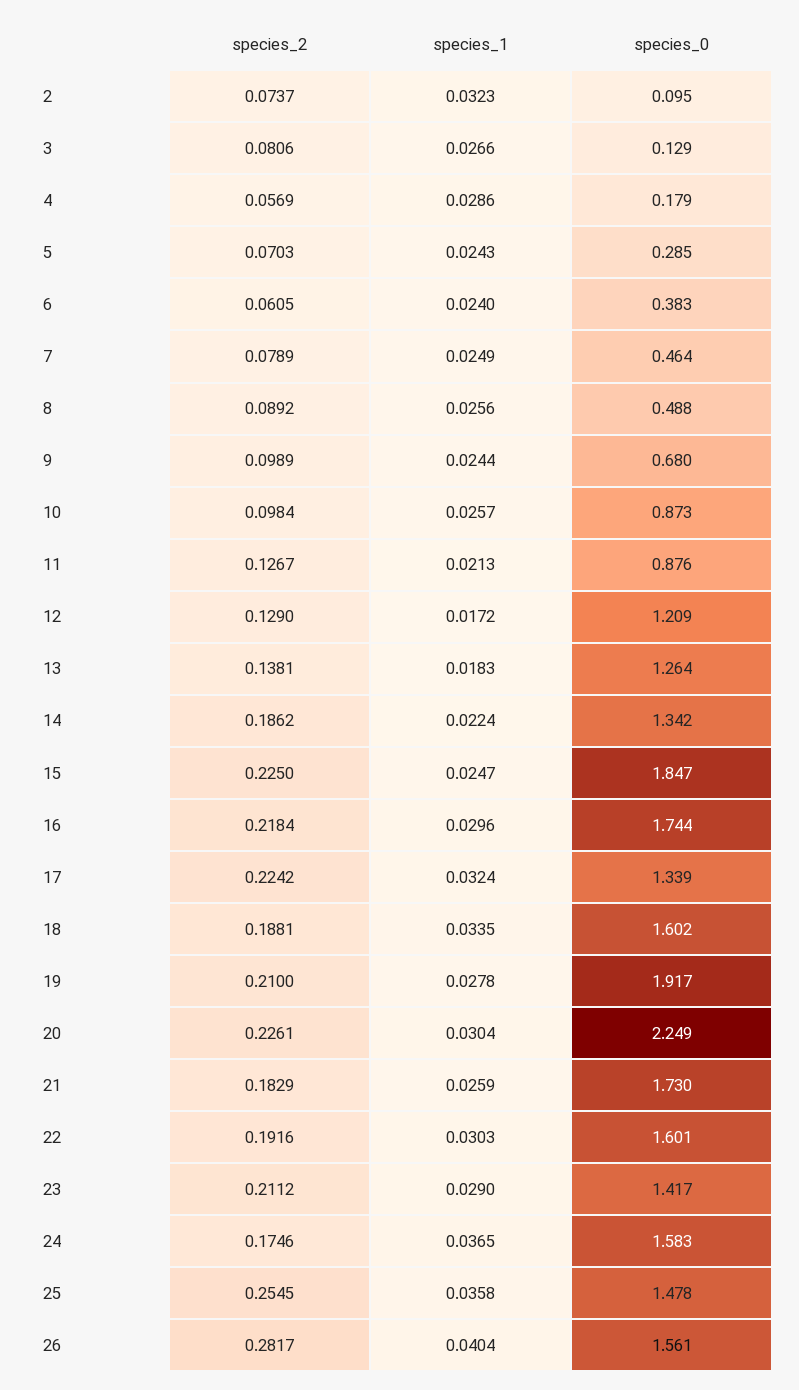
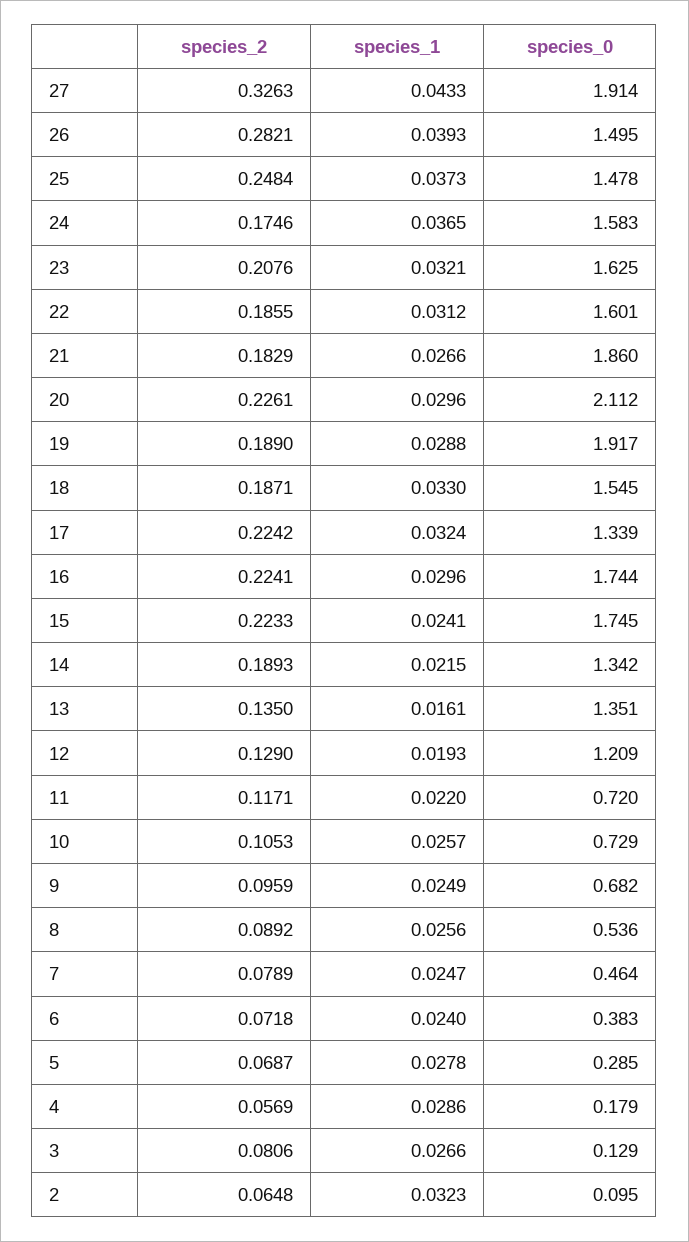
  {
    "species_2": {
-     "2": 0.0737,
+     "2": 0.0648,
      "3": 0.0806,
      "4": 0.0569,
-     "5": 0.0703,
+     "5": 0.0687,
-     "6": 0.0605,
+     "6": 0.0718,
      "7": 0.0789,
      "8": 0.0892,
-     "9": 0.0989,
+     "9": 0.0959,
-     "10": 0.0984,
+     "10": 0.1053,
-     "11": 0.1267,
+     "11": 0.1171,
      "12": 0.129,
-     "13": 0.1381,
+     "13": 0.135,
-     "14": 0.1862,
+     "14": 0.1893,
-     "15": 0.225,
+     "15": 0.2233,
-     "16": 0.2184,
+     "16": 0.2241,
      "17": 0.2242,
-     "18": 0.1881,
+     "18": 0.1871,
-     "19": 0.21,
+     "19": 0.189,
      "20": 0.2261,
      "21": 0.1829,
-     "22": 0.1916,
+     "22": 0.1855,
-     "23": 0.2112,
+     "23": 0.2076,
      "24": 0.1746,
-     "25": 0.2545,
+     "25": 0.2484,
-     "26": 0.2817
+     "26": 0.2821,
+     "27": 0.3263
    },
    "species_1": {
      "2": 0.0323,
      "3": 0.0266,
      "4": 0.0286,
-     "5": 0.0243,
+     "5": 0.0278,
      "6": 0.024,
-     "7": 0.0249,
+     "7": 0.0247,
      "8": 0.0256,
-     "9": 0.0244,
+     "9": 0.0249,
      "10": 0.0257,
-     "11": 0.0213,
+     "11": 0.022,
-     "12": 0.0172,
+     "12": 0.0193,
-     "13": 0.0183,
+     "13": 0.0161,
-     "14": 0.0224,
+     "14": 0.0215,
-     "15": 0.0247,
+     "15": 0.0241,
      "16": 0.0296,
      "17": 0.0324,
-     "18": 0.0335,
+     "18": 0.033,
-     "19": 0.0278,
+     "19": 0.0288,
-     "20": 0.0304,
+     "20": 0.0296,
-     "21": 0.0259,
+     "21": 0.0266,
-     "22": 0.0303,
+     "22": 0.0312,
-     "23": 0.029,
+     "23": 0.0321,
      "24": 0.0365,
-     "25": 0.0358,
+     "25": 0.0373,
-     "26": 0.0404
+     "26": 0.0393,
+     "27": 0.0433
    },
    "species_0": {
      "2": 0.095,
      "3": 0.129,
      "4": 0.179,
      "5": 0.285,
      "6": 0.383,
      "7": 0.464,
-     "8": 0.488,
+     "8": 0.536,
-     "9": 0.68,
+     "9": 0.682,
-     "10": 0.873,
+     "10": 0.729,
-     "11": 0.876,
+     "11": 0.72,
      "12": 1.209,
-     "13": 1.264,
+     "13": 1.351,
      "14": 1.342,
-     "15": 1.847,
+     "15": 1.745,
      "16": 1.744,
      "17": 1.339,
-     "18": 1.602,
+     "18": 1.545,
      "19": 1.917,
-     "20": 2.249,
+     "20": 2.112,
-     "21": 1.73,
+     "21": 1.86,
      "22": 1.601,
-     "23": 1.417,
+     "23": 1.625,
      "24": 1.583,
      "25": 1.478,
-     "26": 1.561
+     "26": 1.495,
+     "27": 1.914
    }
  }

